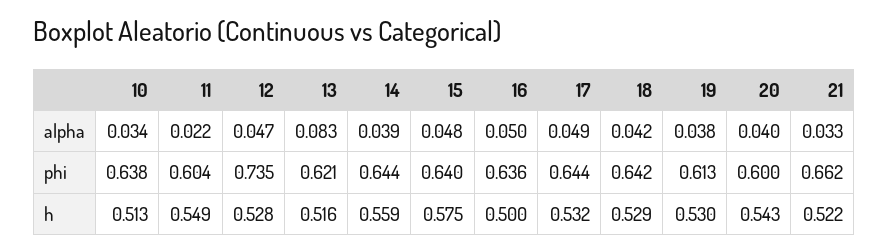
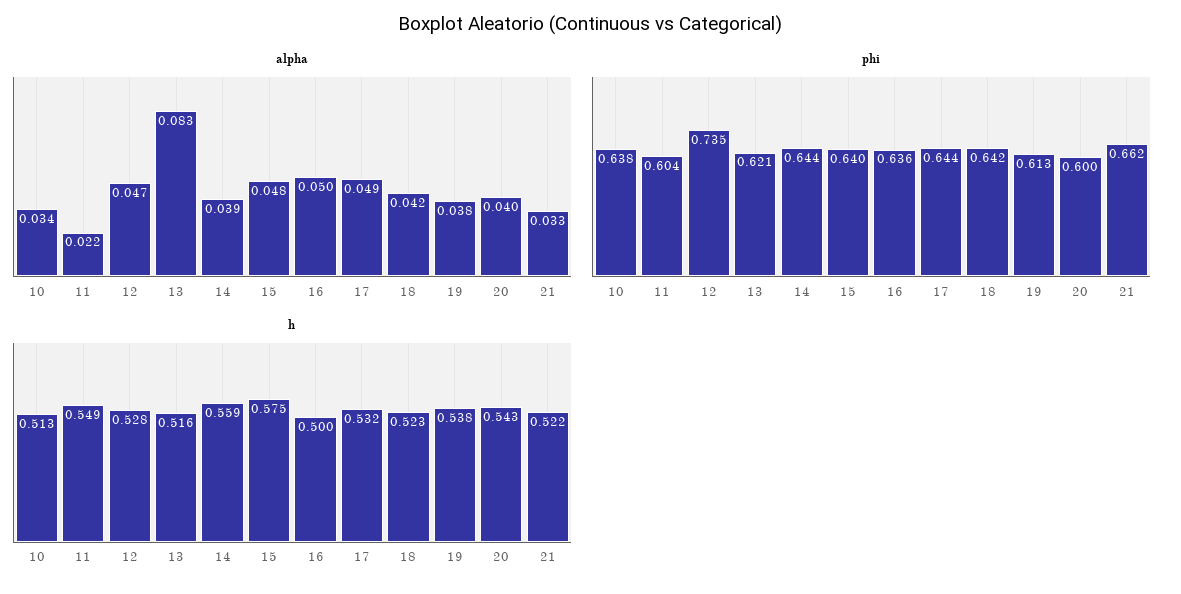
  {
    "alpha": {
      "10": 0.034,
      "11": 0.022,
      "12": 0.047,
      "13": 0.083,
      "14": 0.039,
      "15": 0.048,
      "16": 0.05,
      "17": 0.049,
      "18": 0.042,
      "19": 0.038,
      "20": 0.04,
      "21": 0.033
    },
    "phi": {
      "10": 0.638,
      "11": 0.604,
      "12": 0.735,
      "13": 0.621,
      "14": 0.644,
      "15": 0.64,
      "16": 0.636,
      "17": 0.644,
      "18": 0.642,
      "19": 0.613,
      "20": 0.6,
      "21": 0.662
    },
    "h": {
      "10": 0.513,
      "11": 0.549,
      "12": 0.528,
      "13": 0.516,
      "14": 0.559,
      "15": 0.575,
      "16": 0.5,
      "17": 0.532,
-     "18": 0.529,
+     "18": 0.523,
-     "19": 0.53,
+     "19": 0.538,
      "20": 0.543,
      "21": 0.522
    }
  }

